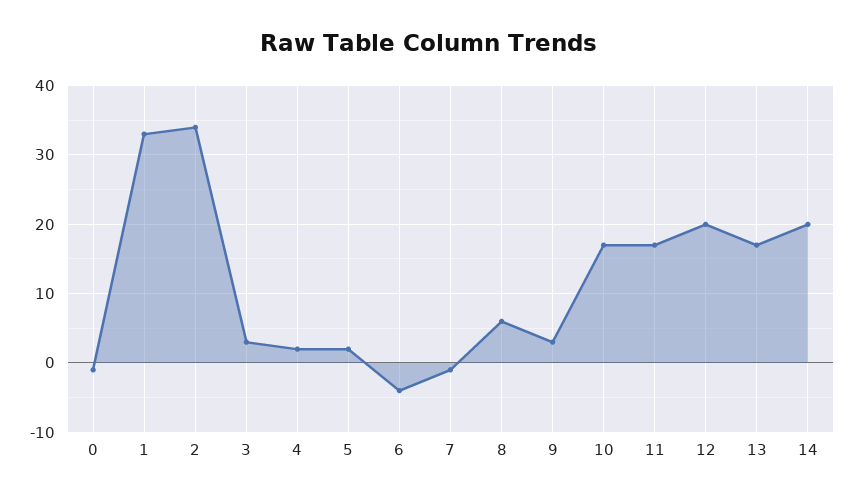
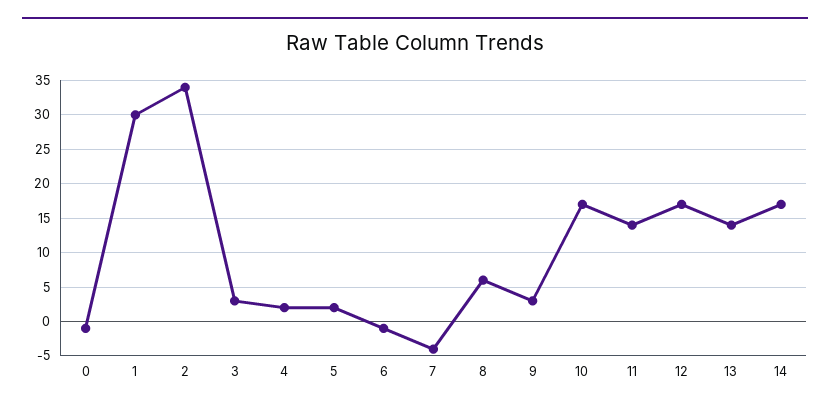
  {
    "0": -1,
-   "1": 33,
+   "1": 30,
    "2": 34,
    "3": 3,
    "4": 2,
    "5": 2,
-   "6": -4,
+   "6": -1,
-   "7": -1,
+   "7": -4,
    "8": 6,
    "9": 3,
    "10": 17,
-   "11": 17,
+   "11": 14,
-   "12": 20,
+   "12": 17,
-   "13": 17,
+   "13": 14,
-   "14": 20
+   "14": 17
  }

